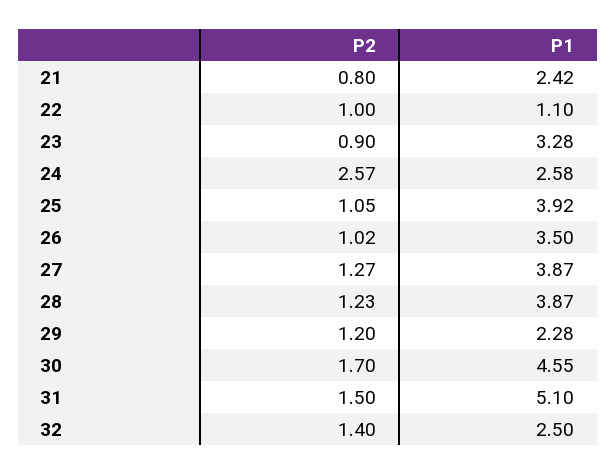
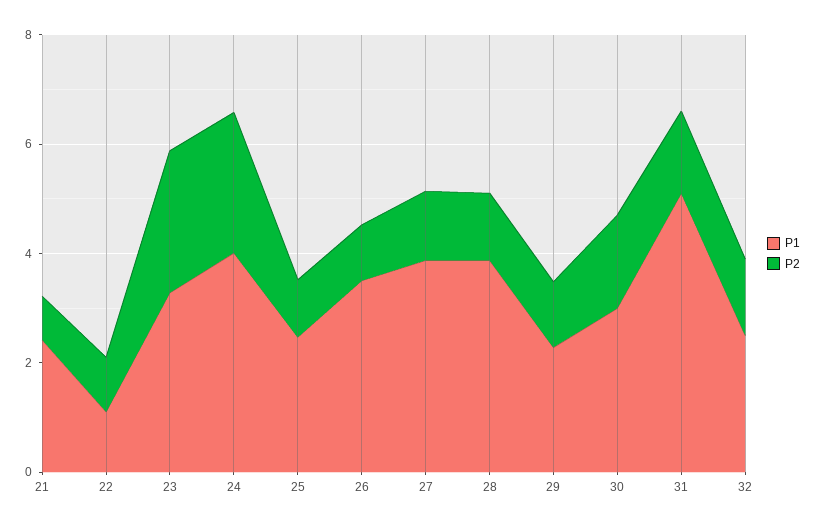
  {
    "P2": {
      "21": 0.8,
      "22": 1,
-     "23": 0.9,
+     "23": 2.5,
      "24": 2.57,
      "25": 1.05,
      "26": 1.02,
      "27": 1.27,
      "28": 1.23,
      "29": 1.2,
      "30": 1.7,
      "31": 1.5,
      "32": 1.4
    },
    "P1": {
      "21": 2.42,
      "22": 1.1,
      "23": 3.28,
-     "24": 2.58,
+     "24": 4,
-     "25": 3.92,
+     "25": 2.5,
      "26": 3.5,
      "27": 3.87,
      "28": 3.87,
      "29": 2.28,
-     "30": 4.55,
+     "30": 3,
      "31": 5.1,
      "32": 2.5
    }
  }

